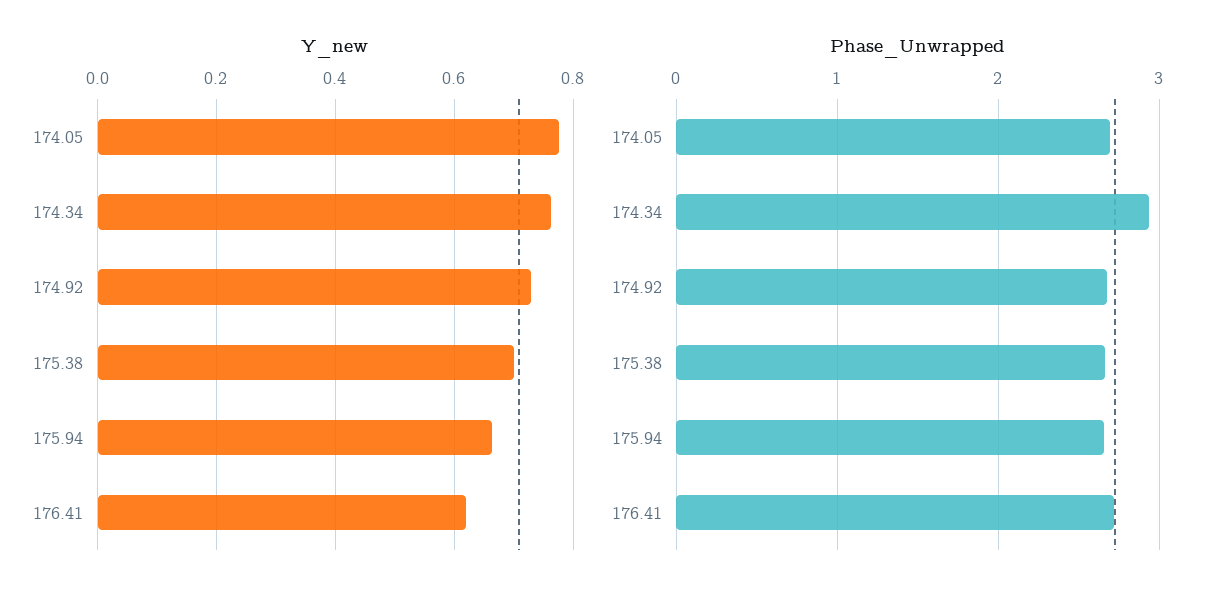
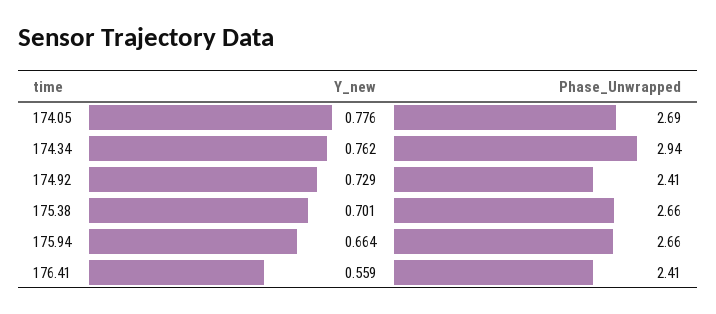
  {
    "Y_new": {
      "174.05": 0.776,
      "174.34": 0.762,
      "174.92": 0.729,
      "175.38": 0.701,
      "175.94": 0.664,
-     "176.41": 0.62
+     "176.41": 0.559
    },
    "Phase_Unwrapped": {
      "174.05": 2.69,
      "174.34": 2.94,
-     "174.92": 2.7,
+     "174.92": 2.41,
      "175.38": 2.66,
      "175.94": 2.66,
-     "176.41": 2.7
+     "176.41": 2.41
    }
  }

